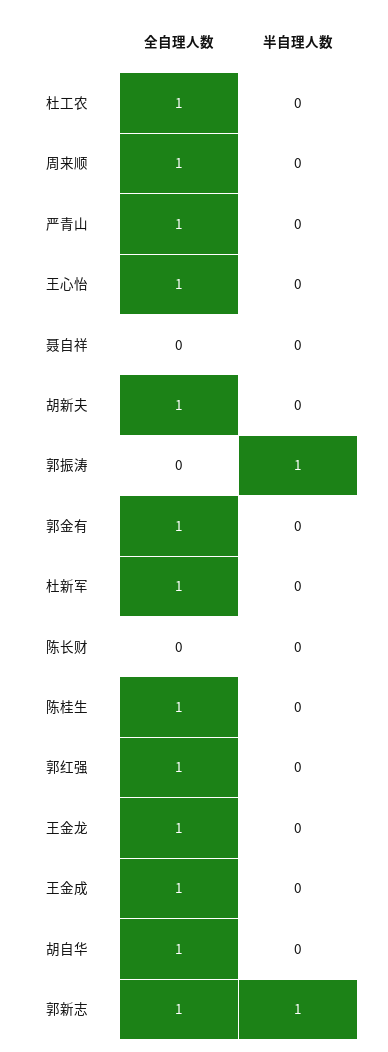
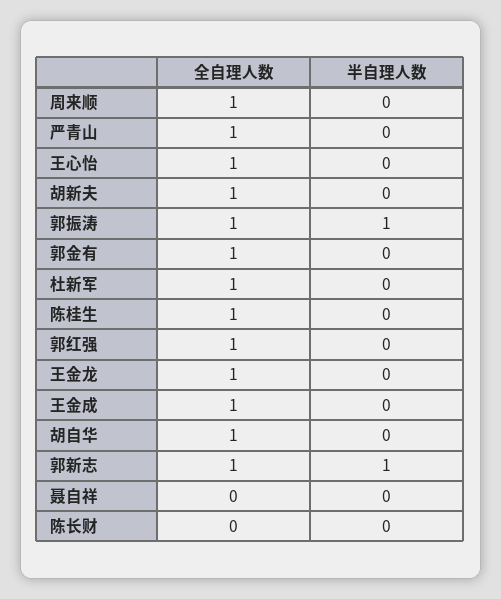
  {
    "全自理人数": {
-     "杜工农": 1,
      "周来顺": 1,
      "严青山": 1,
      "王心怡": 1,
      "聂自祥": 0,
      "胡新夫": 1,
-     "郭振涛": 0,
+     "郭振涛": 1,
      "郭金有": 1,
      "杜新军": 1,
      "陈长财": 0,
      "陈桂生": 1,
      "郭红强": 1,
      "王金龙": 1,
      "王金成": 1,
      "胡自华": 1,
      "郭新志": 1
    },
    "半自理人数": {
-     "杜工农": 0,
      "周来顺": 0,
      "严青山": 0,
      "王心怡": 0,
      "聂自祥": 0,
      "胡新夫": 0,
      "郭振涛": 1,
      "郭金有": 0,
      "杜新军": 0,
      "陈长财": 0,
      "陈桂生": 0,
      "郭红强": 0,
      "王金龙": 0,
      "王金成": 0,
      "胡自华": 0,
      "郭新志": 1
    }
  }

